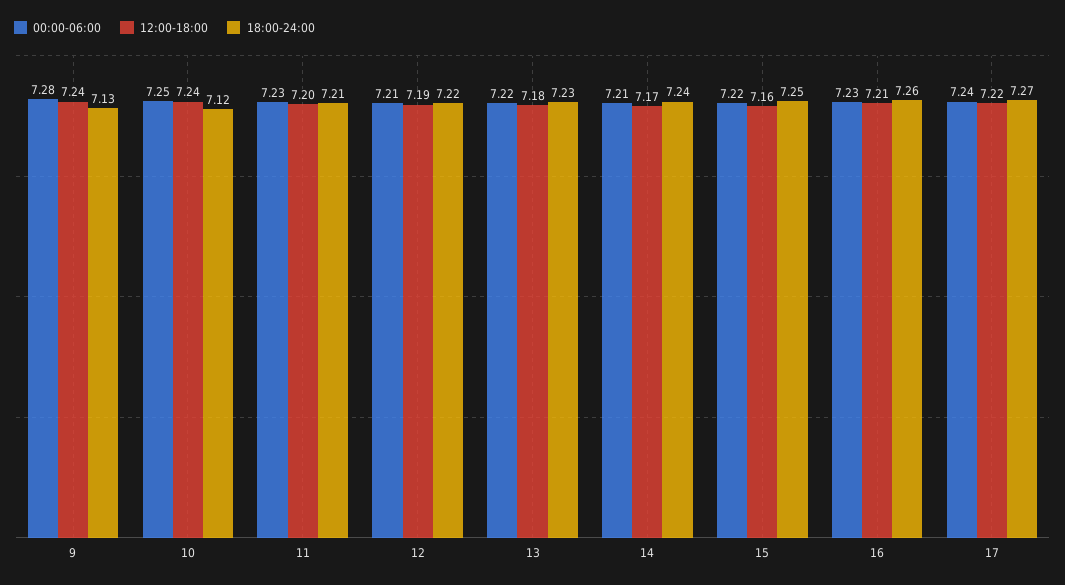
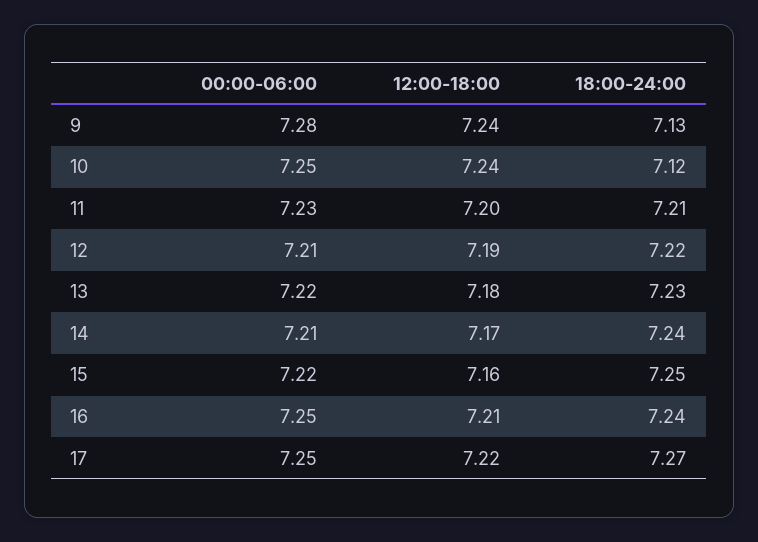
  {
    "00:00-06:00": {
      "9": 7.28,
      "10": 7.25,
      "11": 7.23,
      "12": 7.21,
      "13": 7.22,
      "14": 7.21,
      "15": 7.22,
-     "16": 7.23,
+     "16": 7.25,
-     "17": 7.24
+     "17": 7.25
    },
    "12:00-18:00": {
      "9": 7.24,
      "10": 7.24,
      "11": 7.2,
      "12": 7.19,
      "13": 7.18,
      "14": 7.17,
      "15": 7.16,
      "16": 7.21,
      "17": 7.22
    },
    "18:00-24:00": {
      "9": 7.13,
      "10": 7.12,
      "11": 7.21,
      "12": 7.22,
      "13": 7.23,
      "14": 7.24,
      "15": 7.25,
-     "16": 7.26,
+     "16": 7.24,
      "17": 7.27
    }
  }

